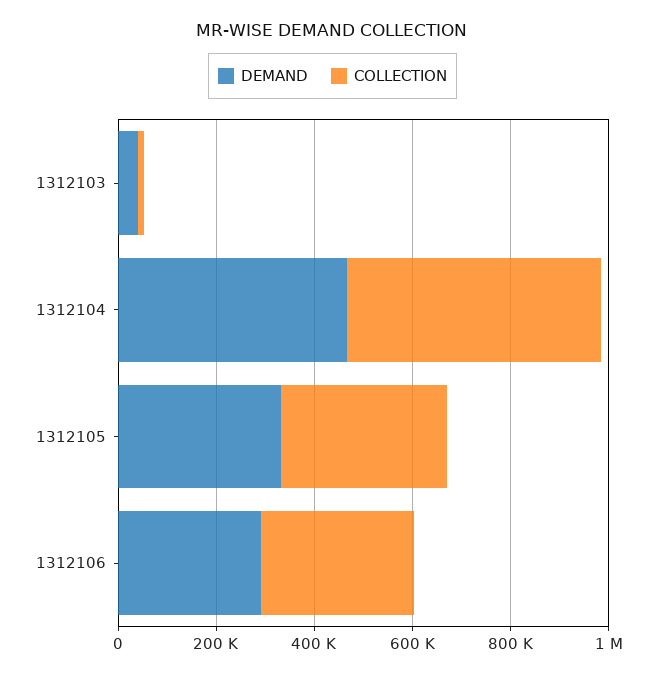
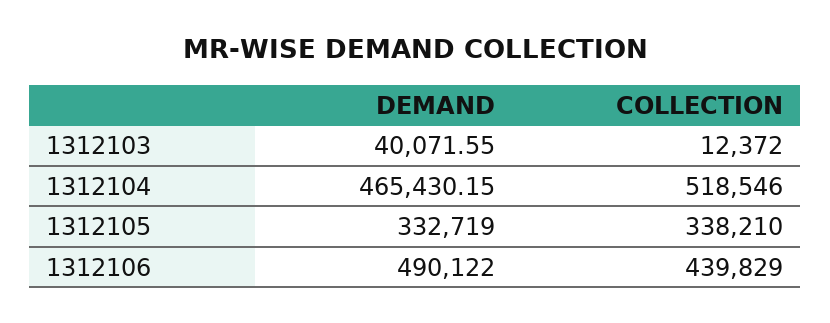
  {
    "DEMAND": {
      "1312103": 40071.55,
      "1312104": 465430.15,
      "1312105": 332719,
-     "1312106": 300000
+     "1312106": 490122
    },
    "COLLECTION": {
      "1312103": 12372,
      "1312104": 518546,
      "1312105": 338210,
-     "1312106": 300000
+     "1312106": 439829
    }
  }

